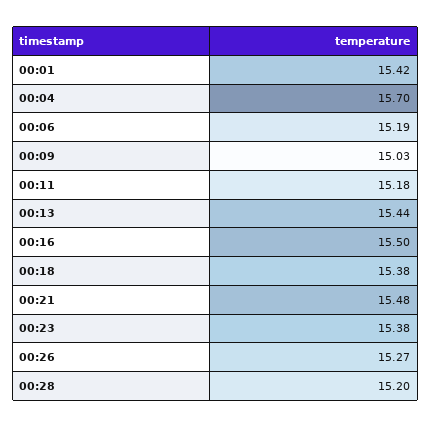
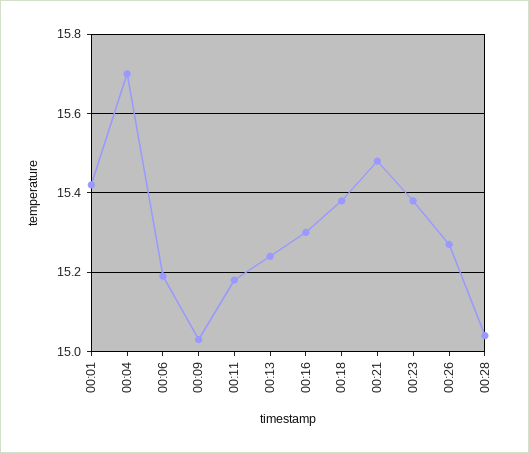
  {
    "00:01": 15.42,
    "00:04": 15.7,
    "00:06": 15.19,
    "00:09": 15.03,
    "00:11": 15.18,
-   "00:13": 15.44,
+   "00:13": 15.25,
-   "00:16": 15.5,
+   "00:16": 15.3,
    "00:18": 15.38,
    "00:21": 15.48,
    "00:23": 15.38,
    "00:26": 15.27,
-   "00:28": 15.2
+   "00:28": 15.05
  }

